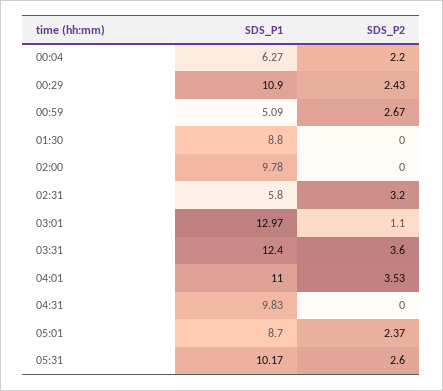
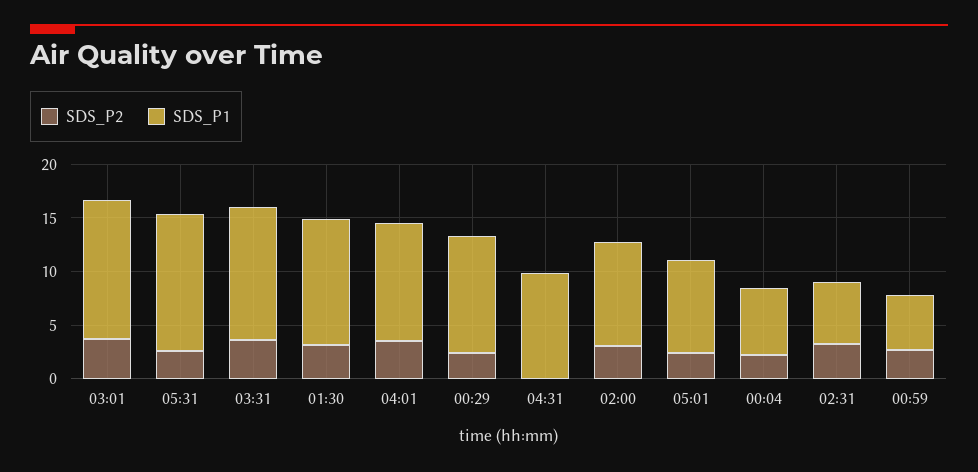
  {
    "SDS_P1": {
      "00:04": 6.27,
      "00:29": 10.9,
      "00:59": 5.09,
-     "01:30": 8.8,
+     "01:30": 12,
      "02:00": 9.78,
      "02:31": 5.8,
      "03:01": 12.97,
      "03:31": 12.4,
      "04:01": 11,
      "04:31": 9.83,
      "05:01": 8.7,
-     "05:31": 10.17
+     "05:31": 13
    },
    "SDS_P2": {
      "00:04": 2.2,
      "00:29": 2.43,
      "00:59": 2.67,
-     "01:30": 0,
+     "01:30": 3,
-     "02:00": 0,
+     "02:00": 3,
      "02:31": 3.2,
-     "03:01": 1.1,
+     "03:01": 4,
      "03:31": 3.6,
      "04:01": 3.53,
      "04:31": 0,
      "05:01": 2.37,
      "05:31": 2.6
    }
  }

